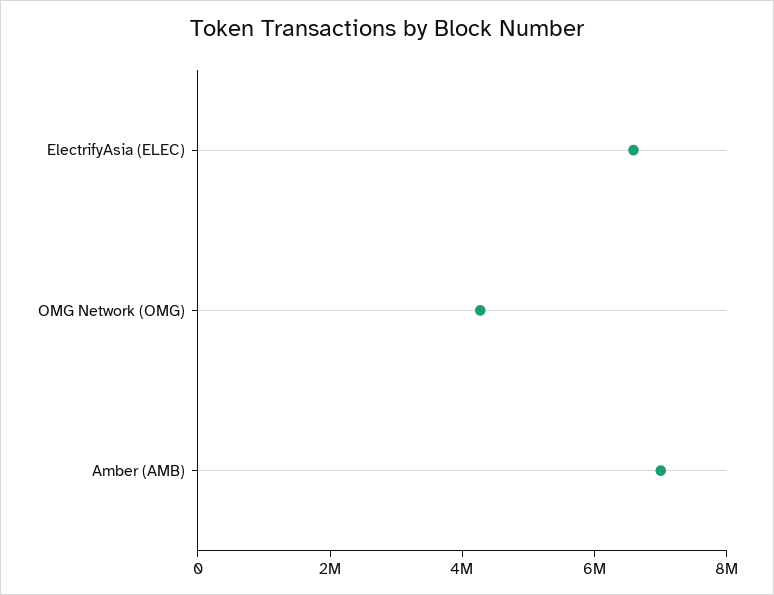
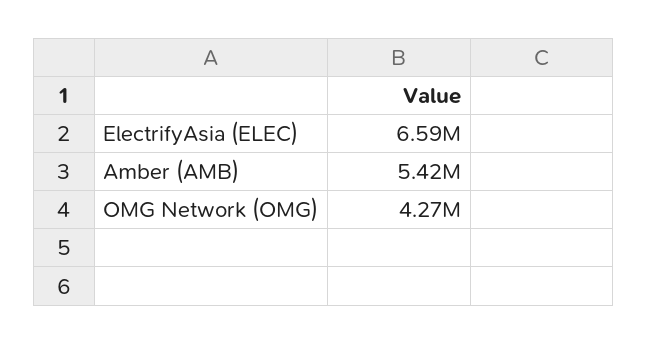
  {
    "ElectrifyAsia (ELEC)": 6590000,
    "OMG Network (OMG)": 4270000,
-   "Amber (AMB)": 7000000
+   "Amber (AMB)": 5420000
  }

